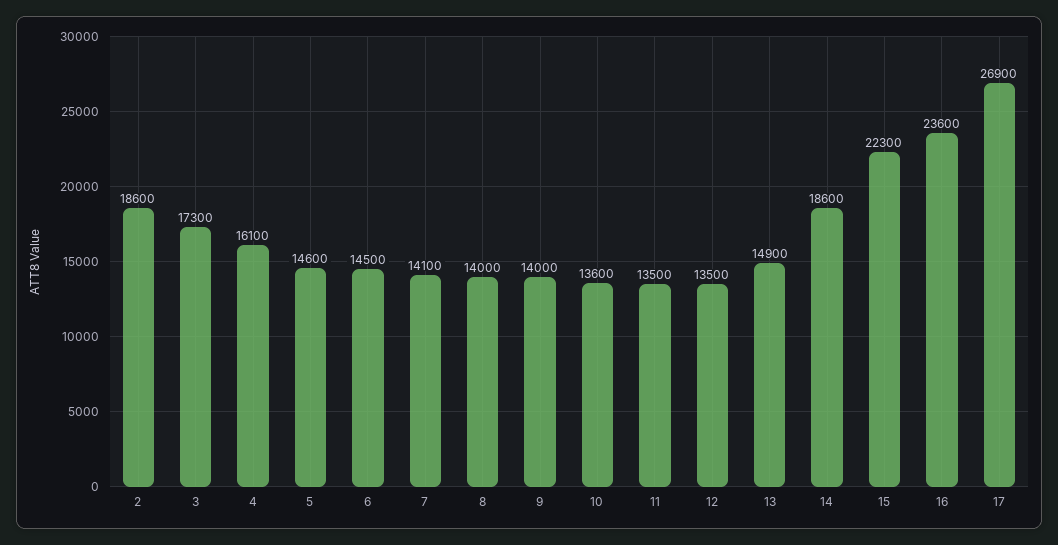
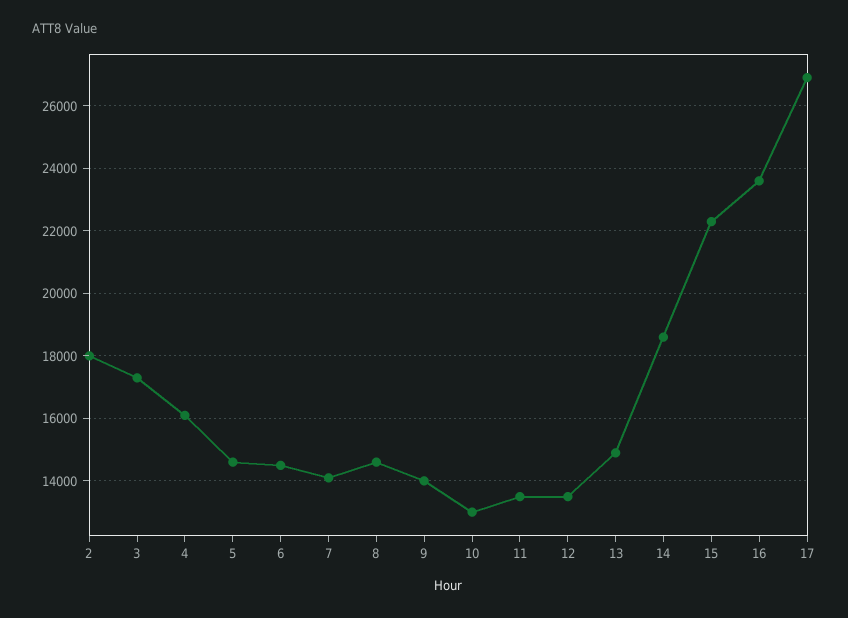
  {
-   "2": 18600,
+   "2": 18000,
    "3": 17300,
    "4": 16100,
    "5": 14600,
    "6": 14500,
    "7": 14100,
-   "8": 14000,
+   "8": 14600,
    "9": 14000,
-   "10": 13600,
+   "10": 13000,
    "11": 13500,
    "12": 13500,
    "13": 14900,
    "14": 18600,
    "15": 22300,
    "16": 23600,
    "17": 26900
  }

